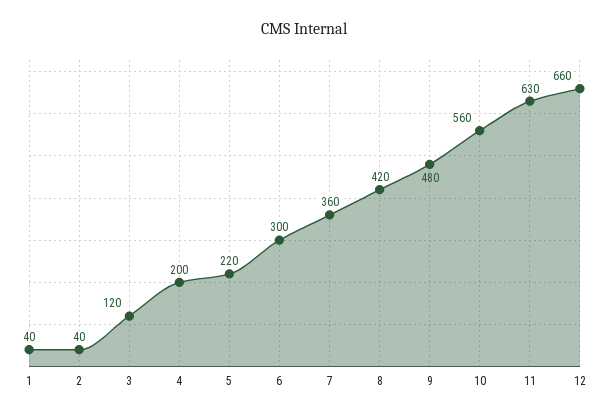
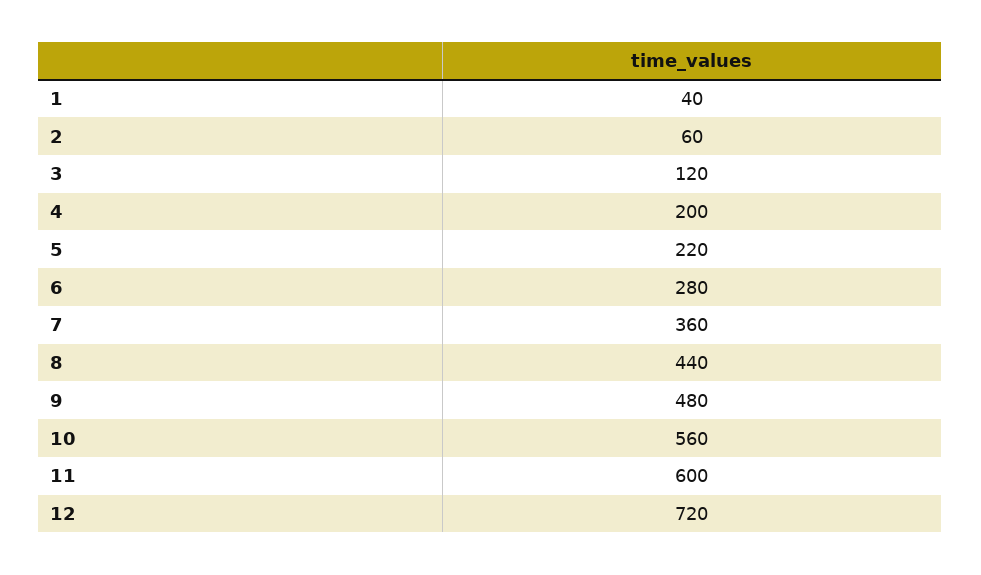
  {
    "1": 40,
-   "2": 40,
+   "2": 60,
    "3": 120,
    "4": 200,
    "5": 220,
-   "6": 300,
+   "6": 280,
    "7": 360,
-   "8": 420,
+   "8": 440,
    "9": 480,
    "10": 560,
-   "11": 630,
+   "11": 600,
-   "12": 660
+   "12": 720
  }

